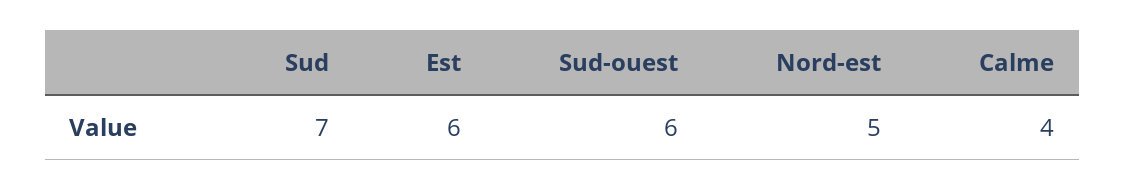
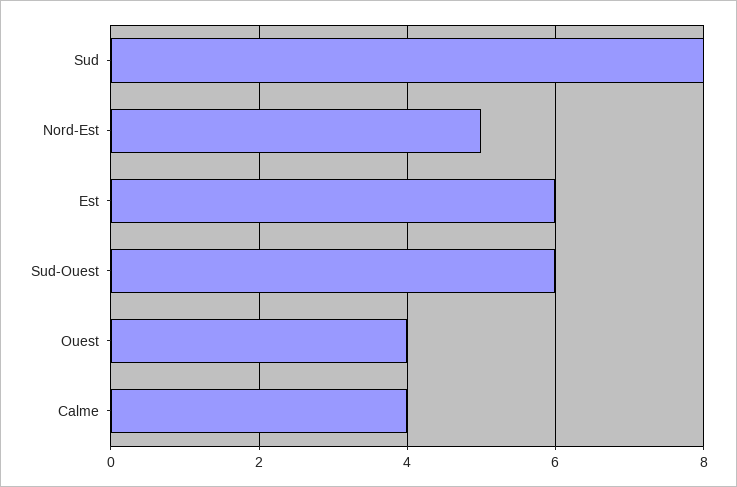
  {
-   "Sud": 7,
+   "Sud": 8,
    "Est": 6,
    "Sud-ouest": 6,
    "Nord-est": 5,
-   "Calme": 4
+   "Calme": 4,
+   "Ouest": 4
  }

